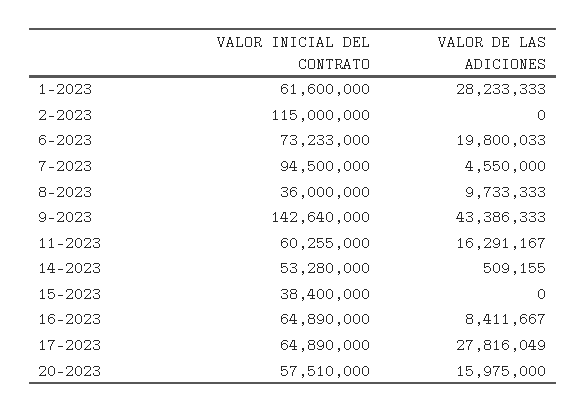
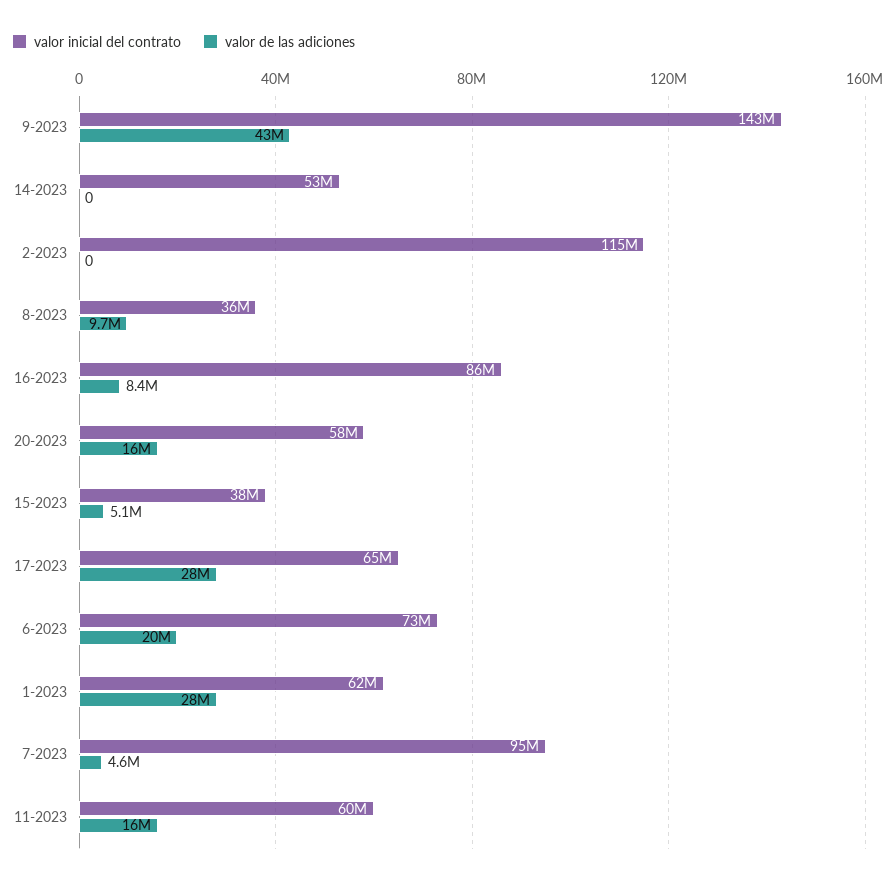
  {
    "VALOR INICIAL DEL CONTRATO": {
      "1-2023": 61600000,
      "2-2023": 115000000,
      "6-2023": 73233000,
      "7-2023": 94500000,
      "8-2023": 36000000,
      "9-2023": 142640000,
      "11-2023": 60255000,
      "14-2023": 53280000,
      "15-2023": 38400000,
-     "16-2023": 64890000,
+     "16-2023": 86000000,
      "17-2023": 64890000,
      "20-2023": 57510000
    },
    "VALOR DE LAS ADICIONES": {
      "1-2023": 28233333,
      "2-2023": 0,
      "6-2023": 19800033,
      "7-2023": 4550000,
      "8-2023": 9733333,
      "9-2023": 43386333,
      "11-2023": 16291167,
-     "14-2023": 509155,
+     "14-2023": 0,
-     "15-2023": 0,
+     "15-2023": 5100000,
      "16-2023": 8411667,
      "17-2023": 27816049,
      "20-2023": 15975000
    }
  }

